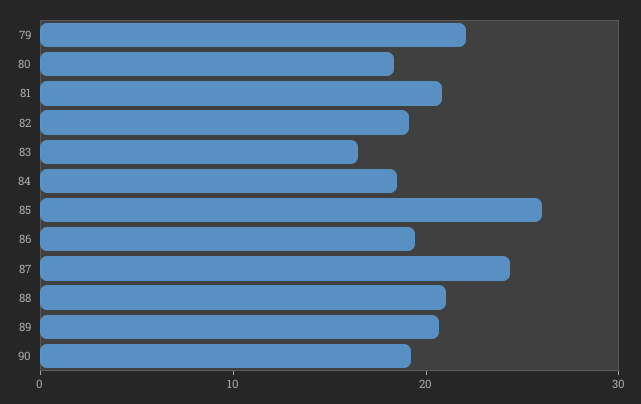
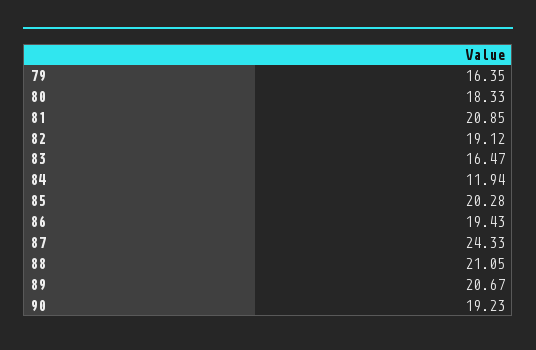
  {
-   "79": 22,
+   "79": 16.35,
    "80": 18.33,
    "81": 20.85,
    "82": 19.12,
    "83": 16.47,
-   "84": 18,
+   "84": 11.94,
-   "85": 26,
+   "85": 20.28,
    "86": 19.43,
    "87": 24.33,
    "88": 21.05,
    "89": 20.67,
    "90": 19.23
  }

